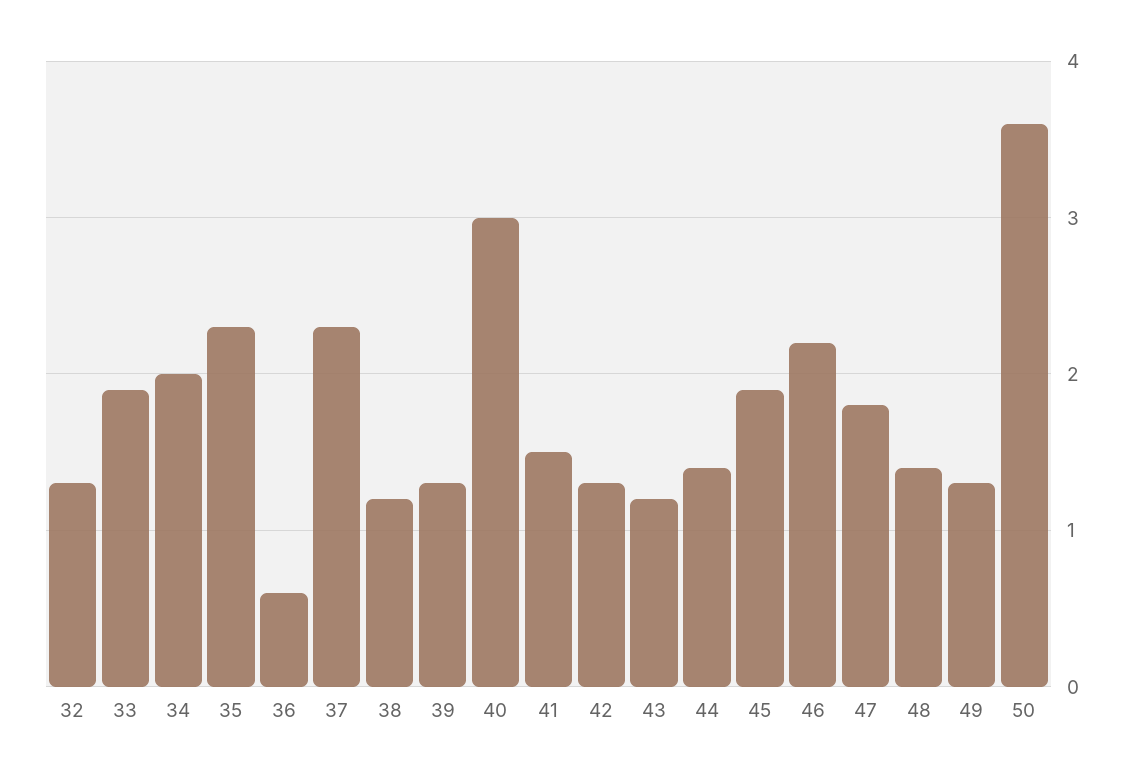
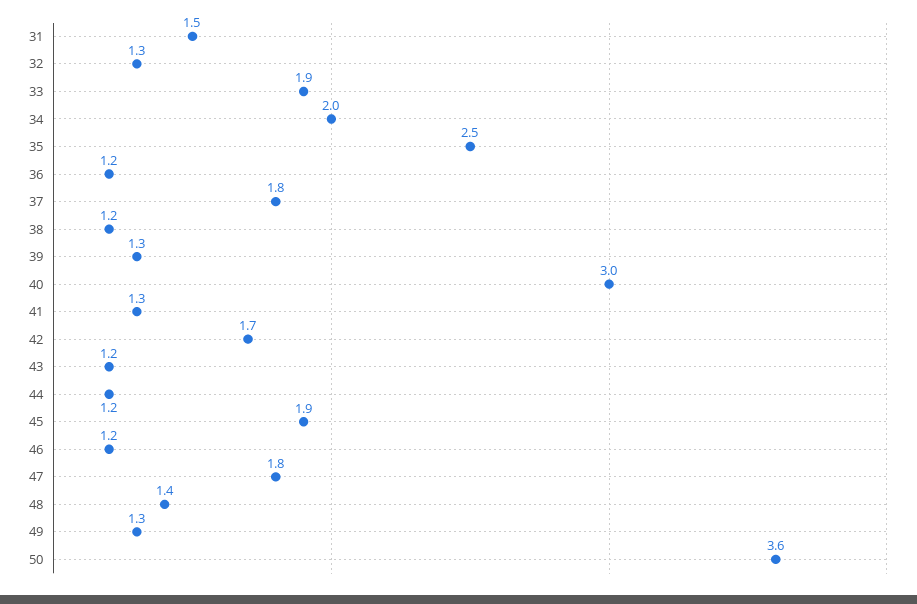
  {
    "32": 1.3,
    "33": 1.9,
    "34": 2,
-   "35": 2.3,
+   "35": 2.5,
-   "36": 0.6,
+   "36": 1.2,
-   "37": 2.3,
+   "37": 1.8,
    "38": 1.2,
    "39": 1.3,
    "40": 3,
-   "41": 1.5,
+   "41": 1.3,
-   "42": 1.3,
+   "42": 1.7,
    "43": 1.2,
-   "44": 1.4,
+   "44": 1.2,
    "45": 1.9,
-   "46": 2.2,
+   "46": 1.2,
    "47": 1.8,
    "48": 1.4,
    "49": 1.3,
-   "50": 3.6
+   "50": 3.6,
+   "31": 1.5
  }

